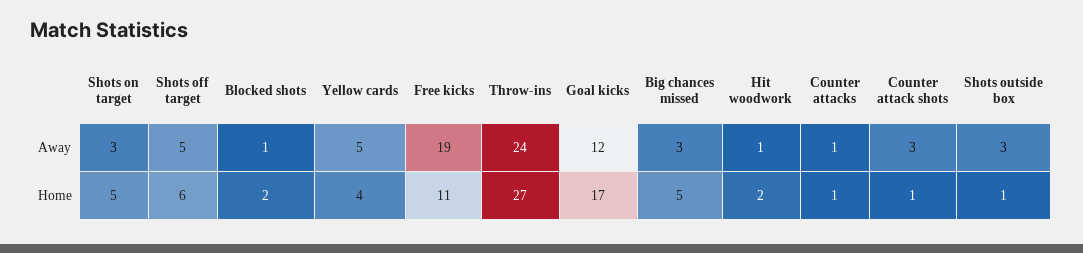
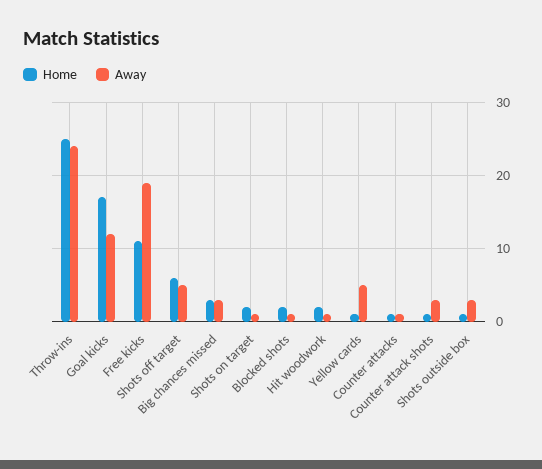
  {
    "Away": {
-     "Shots on target": 3,
+     "Shots on target": 1,
      "Shots off target": 5,
      "Blocked shots": 1,
      "Yellow cards": 5,
      "Free kicks": 19,
      "Throw-ins": 24,
      "Goal kicks": 12,
      "Big chances missed": 3,
      "Hit woodwork": 1,
      "Counter attacks": 1,
      "Counter attack shots": 3,
      "Shots outside box": 3
    },
    "Home": {
-     "Shots on target": 5,
+     "Shots on target": 2,
      "Shots off target": 6,
      "Blocked shots": 2,
-     "Yellow cards": 4,
+     "Yellow cards": 1,
      "Free kicks": 11,
-     "Throw-ins": 27,
+     "Throw-ins": 25,
      "Goal kicks": 17,
-     "Big chances missed": 5,
+     "Big chances missed": 3,
      "Hit woodwork": 2,
      "Counter attacks": 1,
      "Counter attack shots": 1,
      "Shots outside box": 1
    }
  }

